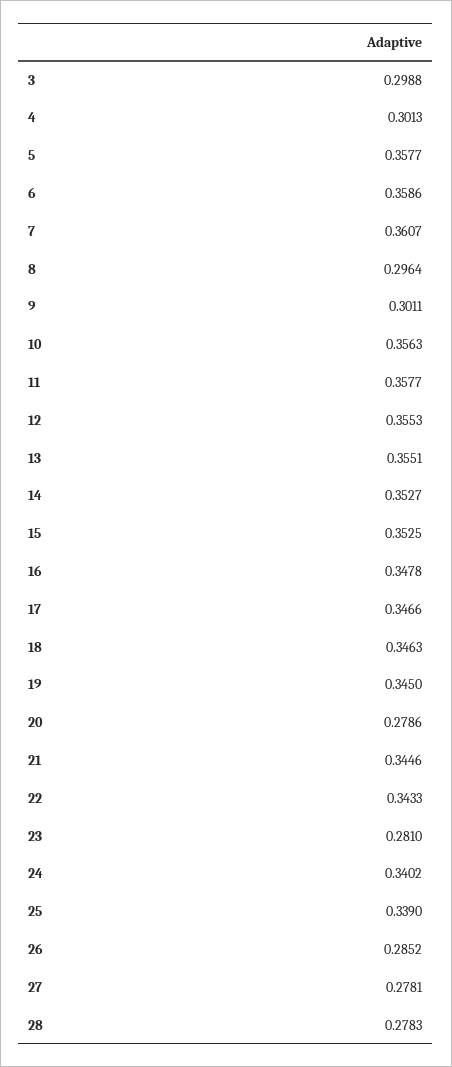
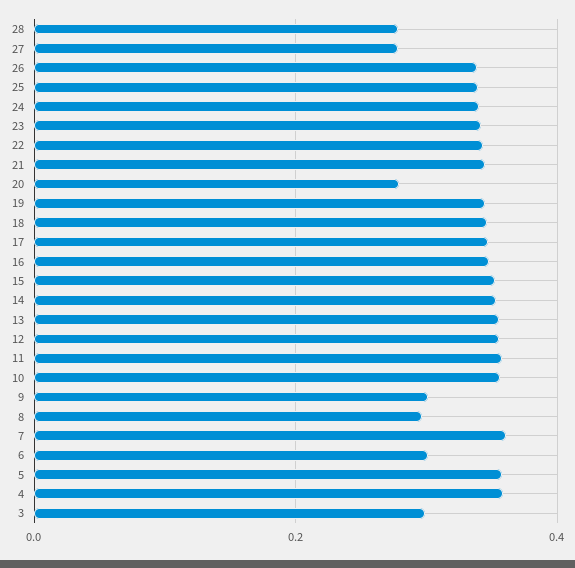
  {
    "3": 0.2988,
-   "4": 0.3013,
+   "4": 0.36,
    "5": 0.3577,
-   "6": 0.3586,
+   "6": 0.3,
    "7": 0.3607,
    "8": 0.2964,
    "9": 0.3011,
    "10": 0.3563,
    "11": 0.3577,
    "12": 0.3553,
    "13": 0.3551,
    "14": 0.3527,
    "15": 0.3525,
    "16": 0.3478,
    "17": 0.3466,
    "18": 0.3463,
    "19": 0.345,
    "20": 0.2786,
    "21": 0.3446,
    "22": 0.3433,
-   "23": 0.281,
+   "23": 0.34,
    "24": 0.3402,
    "25": 0.339,
-   "26": 0.2852,
+   "26": 0.34,
    "27": 0.2781,
    "28": 0.2783
  }

